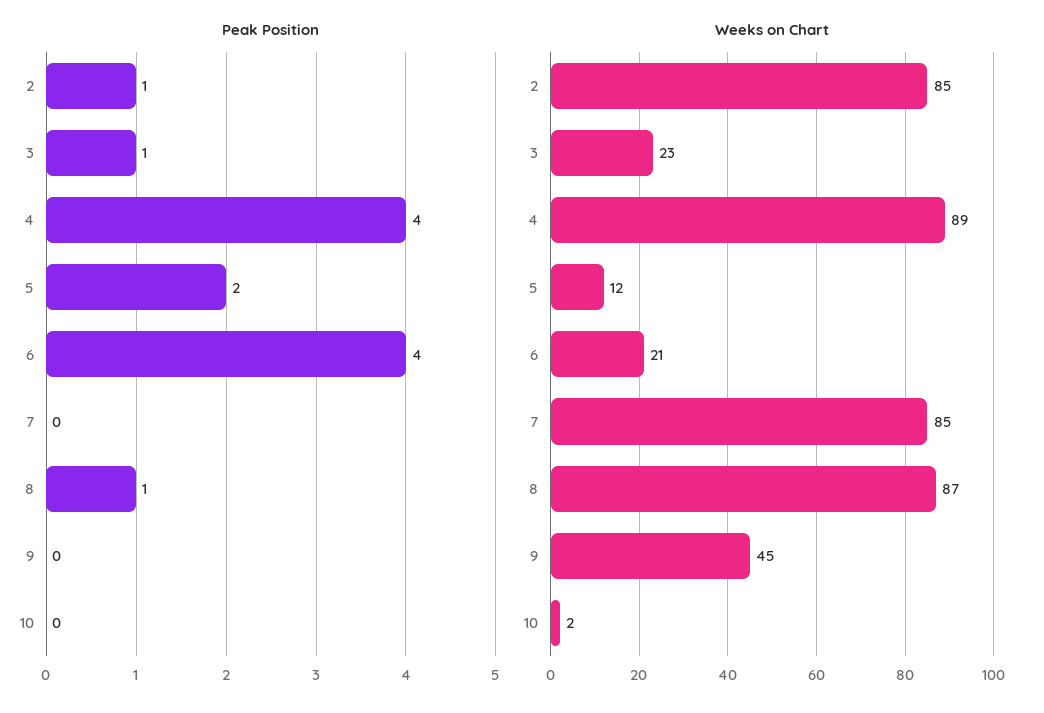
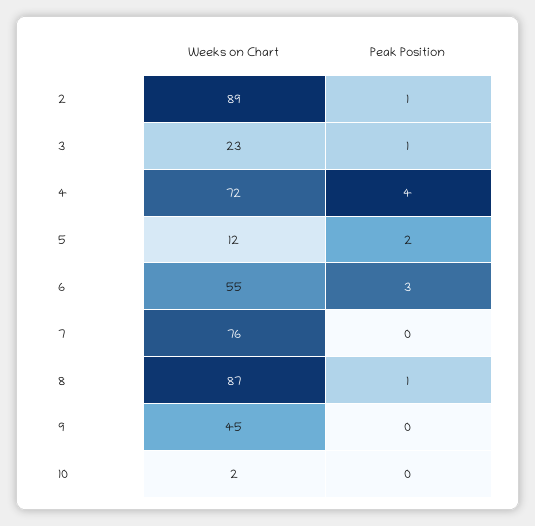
  {
    "Peak Position": {
      "2": 1,
      "3": 1,
      "4": 4,
      "5": 2,
-     "6": 4,
+     "6": 3,
      "7": 0,
      "8": 1,
      "9": 0,
      "10": 0
    },
    "Weeks on Chart": {
-     "2": 85,
+     "2": 89,
      "3": 23,
-     "4": 89,
+     "4": 72,
      "5": 12,
-     "6": 21,
+     "6": 55,
-     "7": 85,
+     "7": 76,
      "8": 87,
      "9": 45,
      "10": 2
    }
  }

